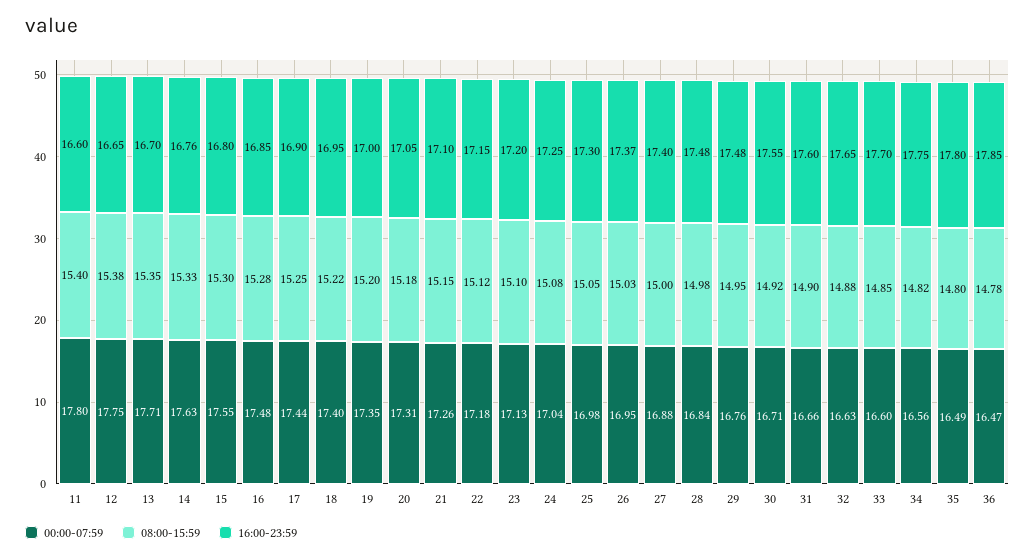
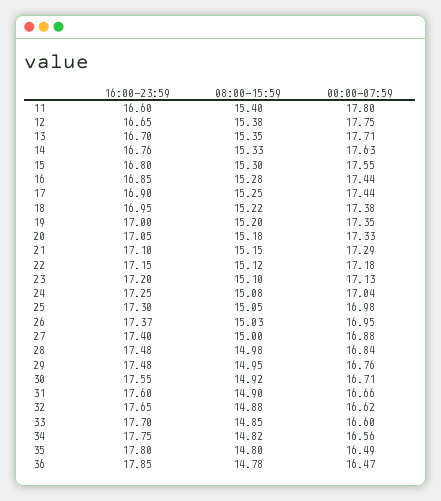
  {
    "00:00-07:59": {
      "11": 17.8,
      "12": 17.75,
      "13": 17.71,
      "14": 17.63,
      "15": 17.55,
-     "16": 17.48,
+     "16": 17.44,
      "17": 17.44,
-     "18": 17.4,
+     "18": 17.38,
      "19": 17.35,
-     "20": 17.31,
+     "20": 17.33,
-     "21": 17.26,
+     "21": 17.29,
      "22": 17.18,
      "23": 17.13,
      "24": 17.04,
      "25": 16.98,
      "26": 16.95,
      "27": 16.88,
      "28": 16.84,
      "29": 16.76,
      "30": 16.71,
      "31": 16.66,
-     "32": 16.63,
+     "32": 16.62,
      "33": 16.6,
      "34": 16.56,
      "35": 16.49,
      "36": 16.47
    },
    "08:00-15:59": {
      "11": 15.4,
      "12": 15.38,
      "13": 15.35,
      "14": 15.33,
      "15": 15.3,
      "16": 15.28,
      "17": 15.25,
      "18": 15.22,
      "19": 15.2,
      "20": 15.18,
      "21": 15.15,
      "22": 15.12,
      "23": 15.1,
      "24": 15.08,
      "25": 15.05,
      "26": 15.03,
      "27": 15,
      "28": 14.98,
      "29": 14.95,
      "30": 14.92,
      "31": 14.9,
      "32": 14.88,
      "33": 14.85,
      "34": 14.82,
      "35": 14.8,
      "36": 14.78
    },
    "16:00-23:59": {
      "11": 16.6,
      "12": 16.65,
      "13": 16.7,
      "14": 16.76,
      "15": 16.8,
      "16": 16.85,
      "17": 16.9,
      "18": 16.95,
      "19": 17,
      "20": 17.05,
      "21": 17.1,
      "22": 17.15,
      "23": 17.2,
      "24": 17.25,
      "25": 17.3,
      "26": 17.37,
      "27": 17.4,
      "28": 17.48,
      "29": 17.48,
      "30": 17.55,
      "31": 17.6,
      "32": 17.65,
      "33": 17.7,
      "34": 17.75,
      "35": 17.8,
      "36": 17.85
    }
  }

